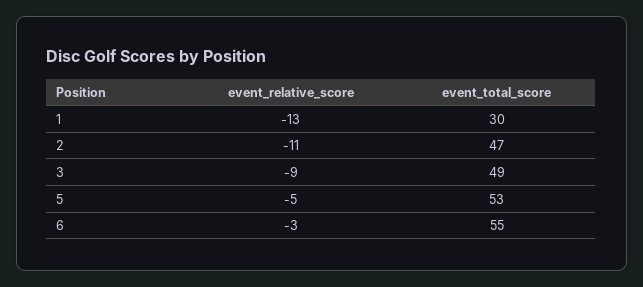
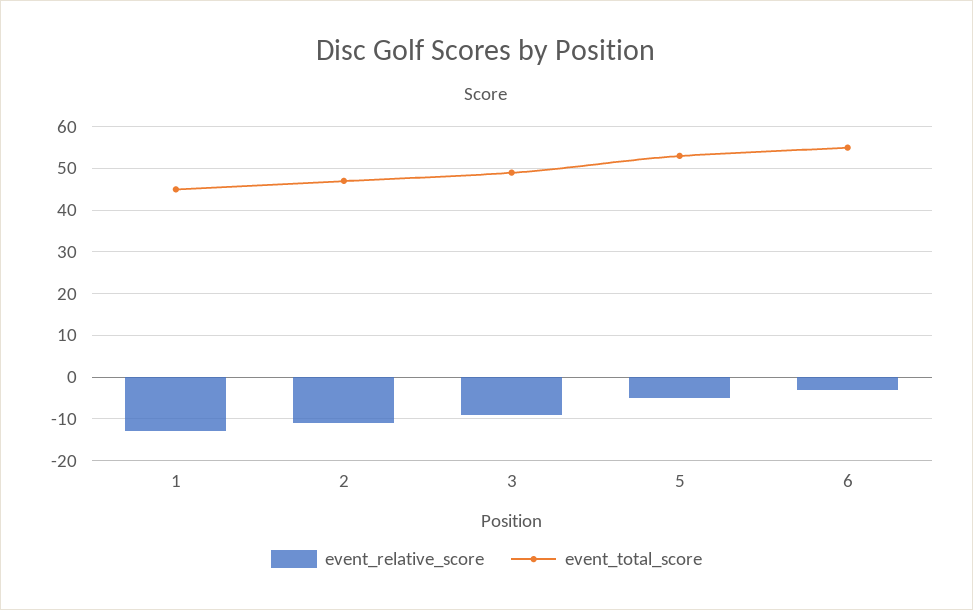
  {
    "event_relative_score": {
      "1": -13,
      "2": -11,
      "3": -9,
      "5": -5,
      "6": -3
    },
    "event_total_score": {
-     "1": 30,
+     "1": 45,
      "2": 47,
      "3": 49,
      "5": 53,
      "6": 55
    }
  }

